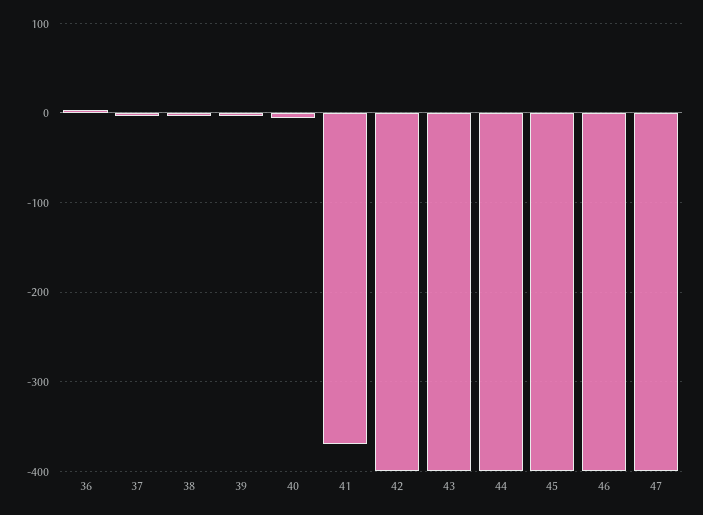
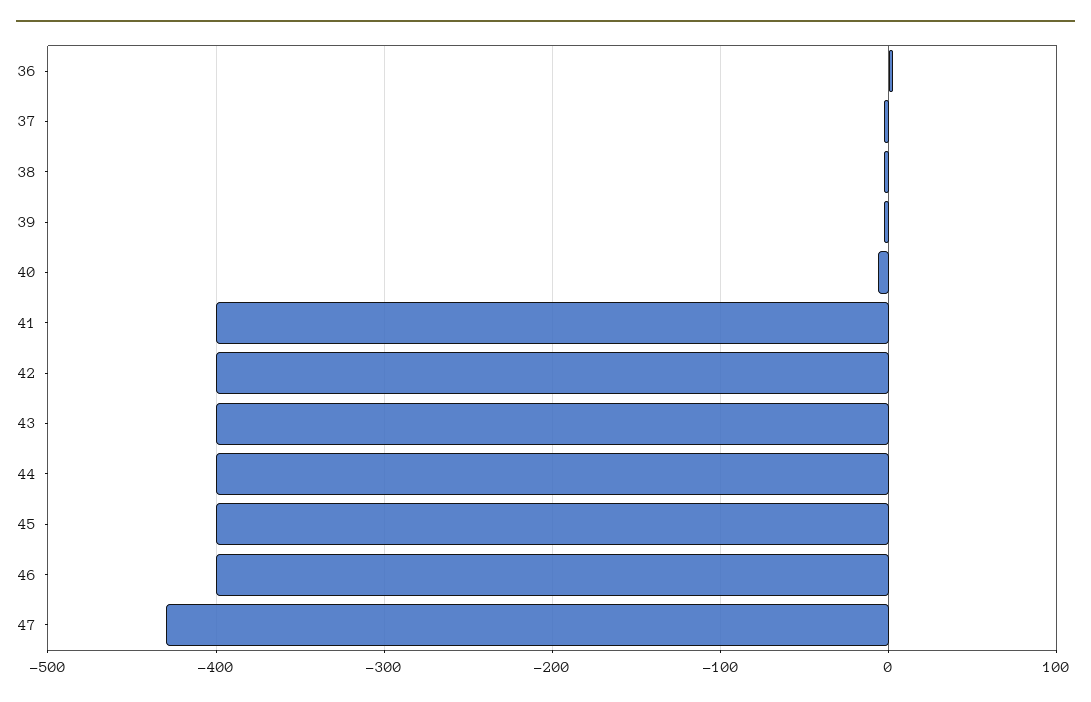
  {
    "36": 0,
    "37": 0,
    "38": 0,
    "39": 0,
    "40": -10,
-   "41": -370,
+   "41": -400,
    "42": -400,
    "43": -400,
    "44": -400,
    "45": -400,
    "46": -400,
-   "47": -400
+   "47": -430
  }

